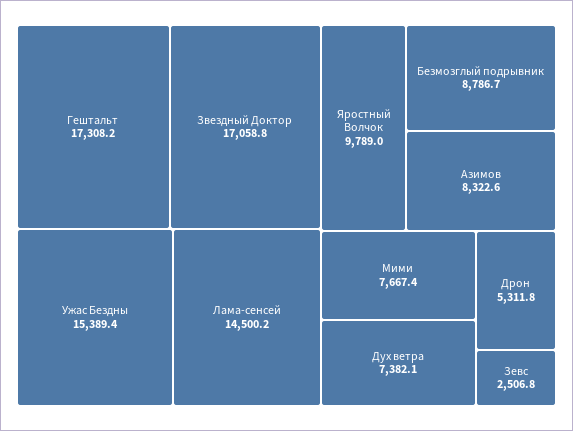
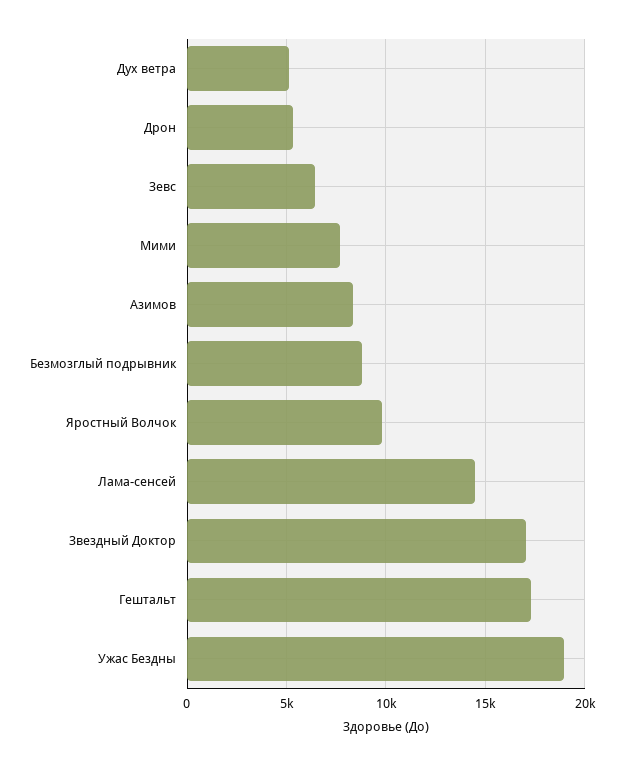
  {
    "Гештальт": 17308.2,
    "Звездный Доктор": 17058.8,
-   "Ужас Бездны": 15389.4,
+   "Ужас Бездны": 19000,
    "Лама-сенсей": 14500.2,
    "Яростный Волчок": 9789,
    "Безмозглый подрывник": 8786.7,
    "Азимов": 8322.6,
    "Мими": 7667.4,
-   "Дух ветра": 7382.1,
+   "Дух ветра": 5000,
    "Дрон": 5311.8,
-   "Зевс": 2506.8
+   "Зевс": 6500
  }

